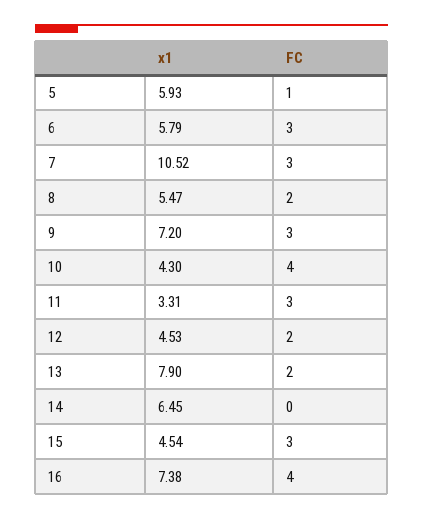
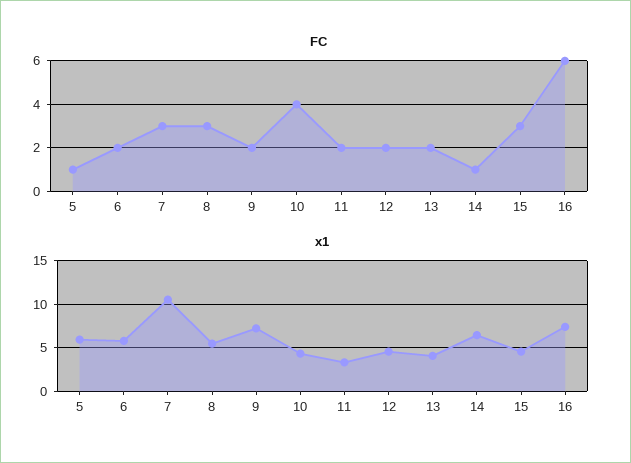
  {
    "x1": {
      "5": 5.93,
      "6": 5.79,
      "7": 10.52,
      "8": 5.47,
      "9": 7.2,
      "10": 4.3,
      "11": 3.31,
      "12": 4.53,
-     "13": 7.9,
+     "13": 4,
      "14": 6.45,
      "15": 4.54,
      "16": 7.38
    },
    "FC": {
      "5": 1,
-     "6": 3,
+     "6": 2,
      "7": 3,
-     "8": 2,
+     "8": 3,
-     "9": 3,
+     "9": 2,
      "10": 4,
-     "11": 3,
+     "11": 2,
      "12": 2,
      "13": 2,
-     "14": 0,
+     "14": 1,
      "15": 3,
-     "16": 4
+     "16": 6
    }
  }

